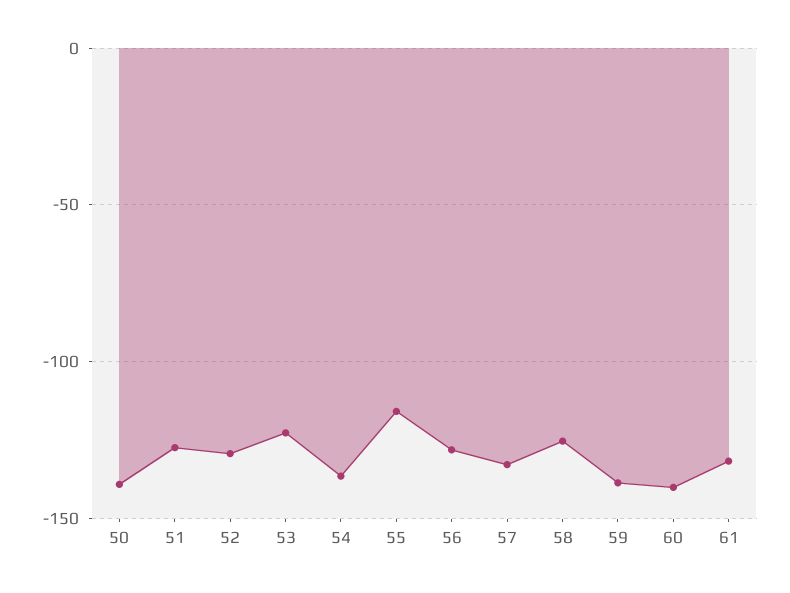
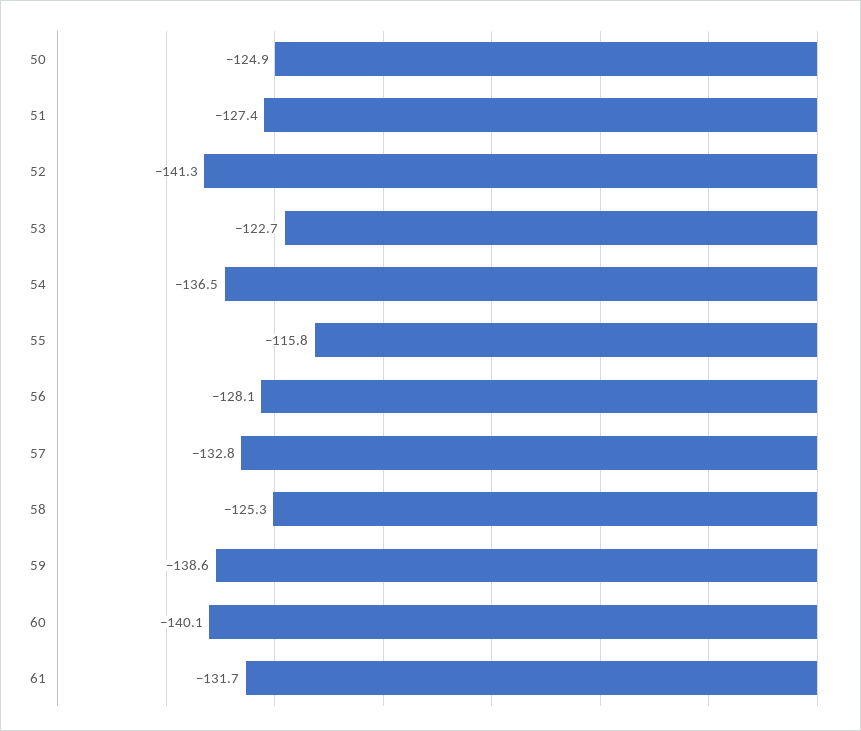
  {
-   "50": -140,
+   "50": -124.9,
    "51": -127.4,
-   "52": -130,
+   "52": -141.3,
    "53": -122.7,
    "54": -136.5,
    "55": -115.8,
    "56": -128.1,
    "57": -132.8,
    "58": -125.3,
    "59": -138.6,
    "60": -140.1,
    "61": -131.7
  }

